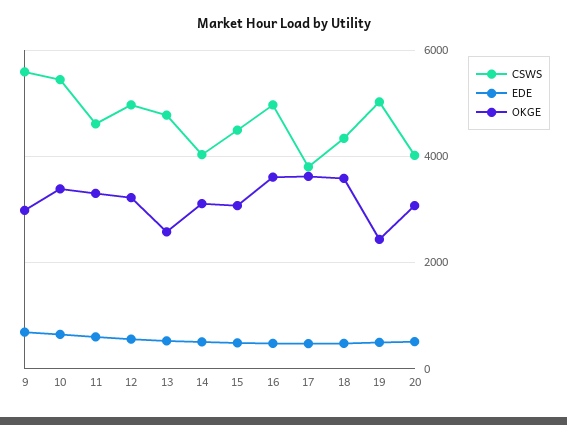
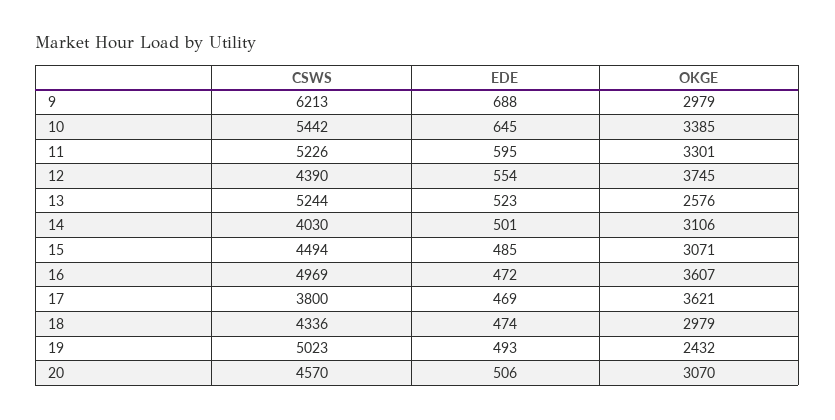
  {
    "CSWS": {
-     "9": 5600,
+     "9": 6213,
      "10": 5442,
-     "11": 4600,
+     "11": 5226,
-     "12": 5000,
+     "12": 4390,
-     "13": 4800,
+     "13": 5244,
      "14": 4030,
      "15": 4494,
      "16": 4969,
      "17": 3800,
      "18": 4336,
      "19": 5023,
-     "20": 4000
+     "20": 4570
    },
    "EDE": {
      "9": 688,
      "10": 645,
      "11": 595,
      "12": 554,
      "13": 523,
      "14": 501,
      "15": 485,
      "16": 472,
      "17": 469,
      "18": 474,
      "19": 493,
      "20": 506
    },
    "OKGE": {
      "9": 2979,
      "10": 3385,
      "11": 3301,
-     "12": 3200,
+     "12": 3745,
      "13": 2576,
      "14": 3106,
      "15": 3071,
      "16": 3607,
      "17": 3621,
-     "18": 3600,
+     "18": 2979,
      "19": 2432,
      "20": 3070
    }
  }

